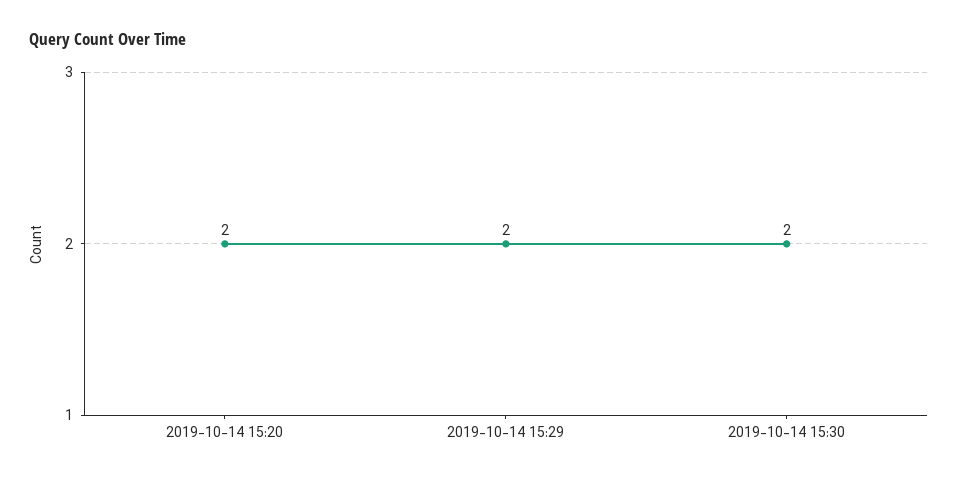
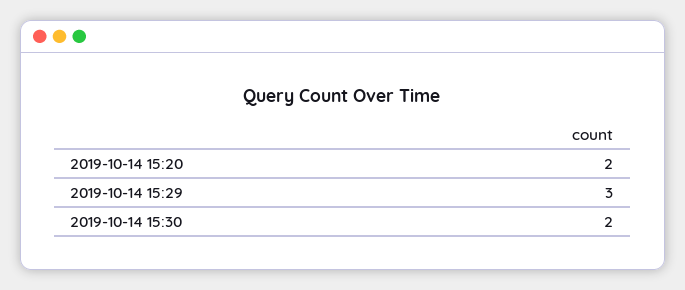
  {
    "2019-10-14 15:20": 2,
-   "2019-10-14 15:29": 2,
+   "2019-10-14 15:29": 3,
    "2019-10-14 15:30": 2
  }

